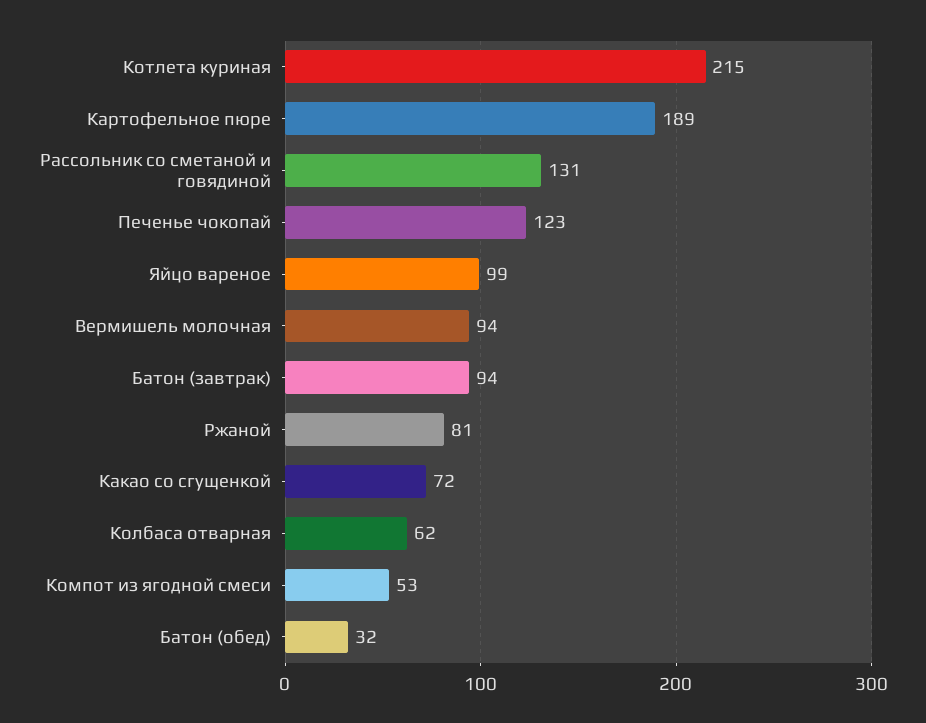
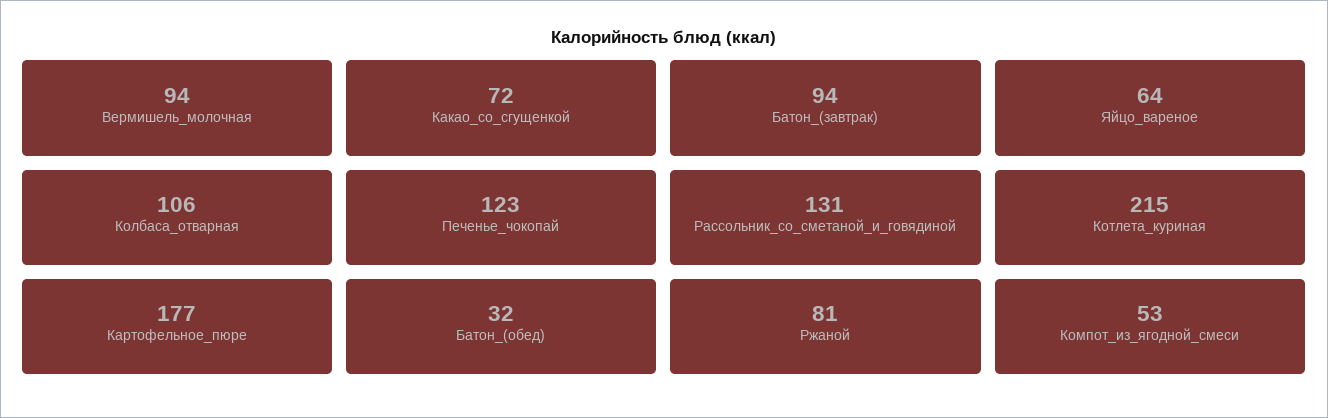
  {
    "Котлета куриная": 215,
-   "Картофельное пюре": 189,
+   "Картофельное пюре": 177,
    "Рассольник со сметаной и говядиной": 131,
    "Печенье чокопай": 123,
-   "Яйцо вареное": 99,
+   "Яйцо вареное": 64,
    "Вермишель молочная": 94,
    "Батон (завтрак)": 94,
    "Ржаной": 81,
    "Какао со сгущенкой": 72,
-   "Колбаса отварная": 62,
+   "Колбаса отварная": 106,
    "Компот из ягодной смеси": 53,
    "Батон (обед)": 32
  }

